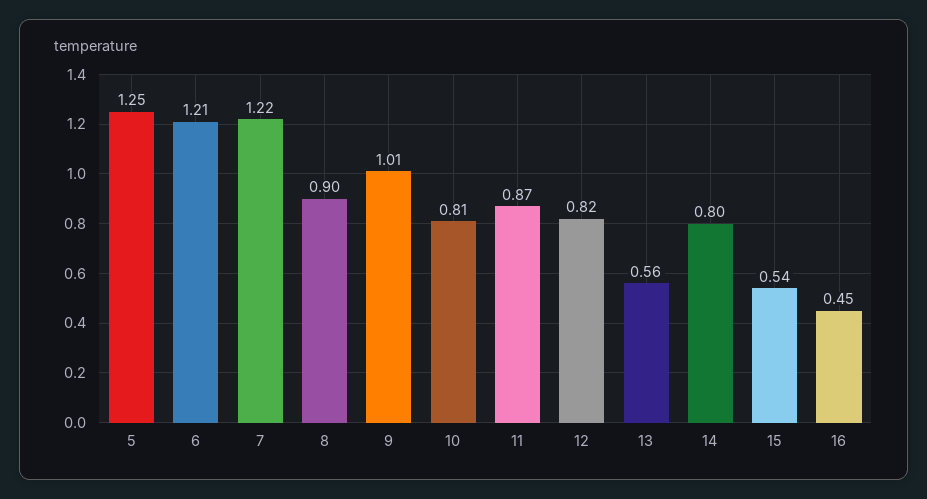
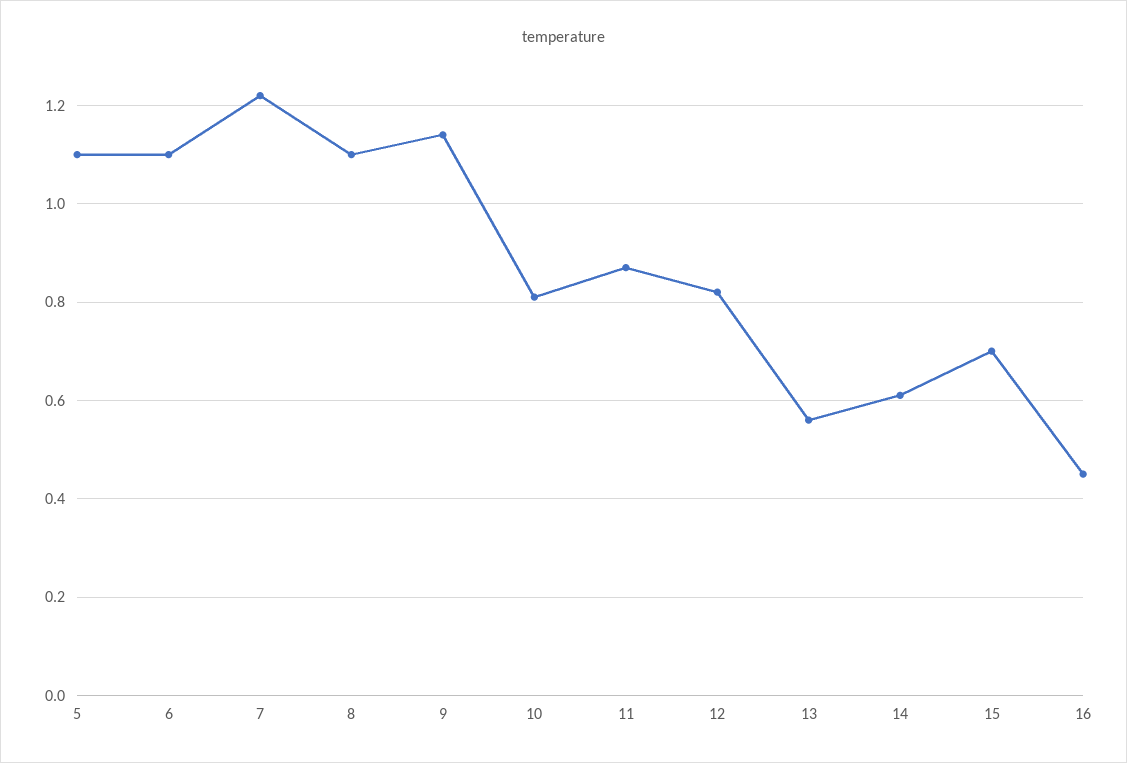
  {
-   "5": 1.25,
+   "5": 1.1,
-   "6": 1.21,
+   "6": 1.1,
    "7": 1.22,
-   "8": 0.9,
+   "8": 1.1,
-   "9": 1.01,
+   "9": 1.15,
    "10": 0.81,
    "11": 0.87,
    "12": 0.82,
    "13": 0.56,
-   "14": 0.8,
+   "14": 0.6,
-   "15": 0.54,
+   "15": 0.7,
    "16": 0.45
  }

